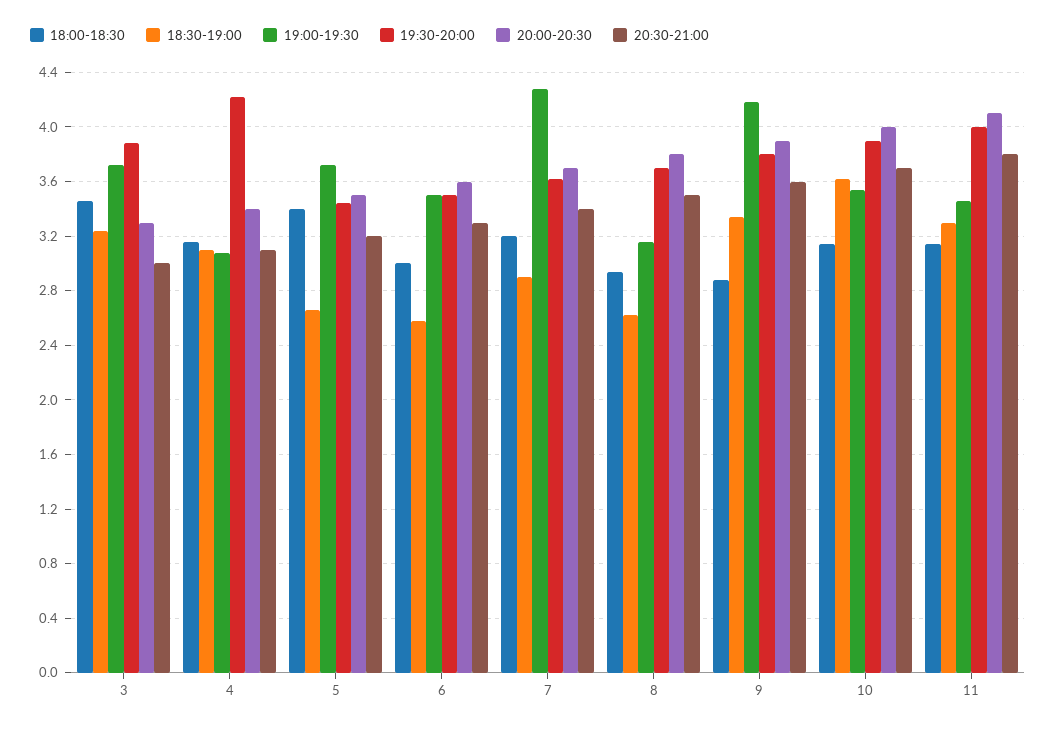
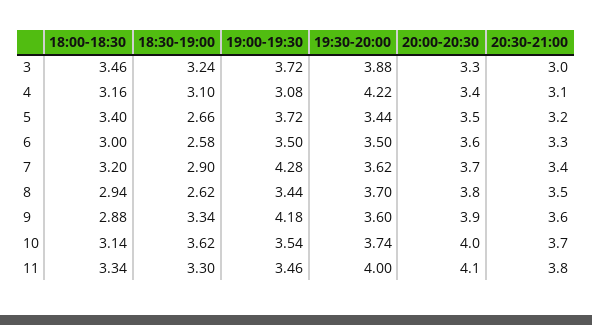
  {
    "18:00-18:30": {
      "3": 3.46,
      "4": 3.16,
      "5": 3.4,
      "6": 3,
      "7": 3.2,
      "8": 2.94,
      "9": 2.88,
      "10": 3.14,
-     "11": 3.15
+     "11": 3.34
    },
    "18:30-19:00": {
      "3": 3.24,
      "4": 3.1,
      "5": 2.66,
      "6": 2.58,
      "7": 2.9,
      "8": 2.62,
      "9": 3.34,
      "10": 3.62,
      "11": 3.3
    },
    "19:00-19:30": {
      "3": 3.72,
      "4": 3.08,
      "5": 3.72,
      "6": 3.5,
      "7": 4.28,
-     "8": 3.15,
+     "8": 3.44,
      "9": 4.18,
      "10": 3.54,
      "11": 3.46
    },
    "19:30-20:00": {
      "3": 3.88,
      "4": 4.22,
      "5": 3.44,
      "6": 3.5,
      "7": 3.62,
      "8": 3.7,
-     "9": 3.8,
+     "9": 3.6,
-     "10": 3.9,
+     "10": 3.74,
      "11": 4
    },
    "20:00-20:30": {
      "3": 3.3,
      "4": 3.4,
      "5": 3.5,
      "6": 3.6,
      "7": 3.7,
      "8": 3.8,
      "9": 3.9,
      "10": 4,
      "11": 4.1
    },
    "20:30-21:00": {
      "3": 3,
      "4": 3.1,
      "5": 3.2,
      "6": 3.3,
      "7": 3.4,
      "8": 3.5,
      "9": 3.6,
      "10": 3.7,
      "11": 3.8
    }
  }

